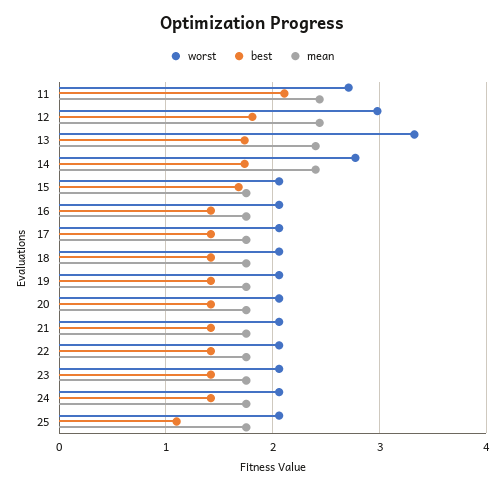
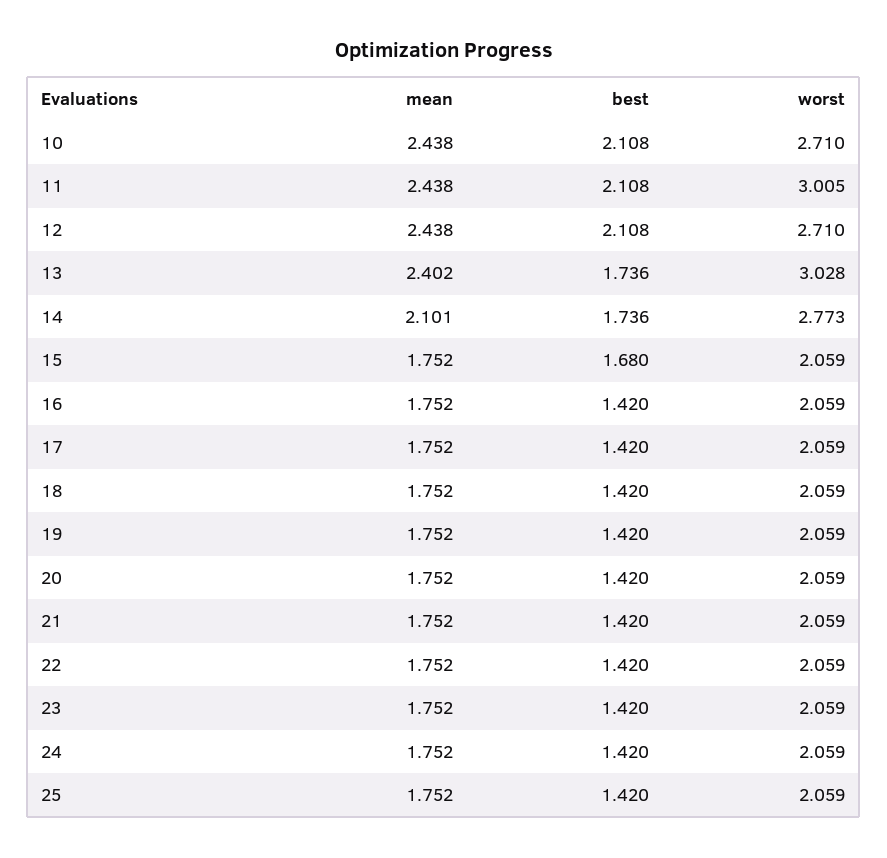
  {
    "worst": {
-     "11": 2.7,
+     "11": 3.005,
-     "12": 3,
+     "12": 2.71,
-     "13": 3.3,
+     "13": 3.028,
      "14": 2.773,
      "15": 2.059,
      "16": 2.059,
      "17": 2.059,
      "18": 2.059,
      "19": 2.059,
      "20": 2.059,
      "21": 2.059,
      "22": 2.059,
      "23": 2.059,
      "24": 2.059,
-     "25": 2.059
+     "25": 2.059,
+     "10": 2.71
    },
    "best": {
      "11": 2.108,
-     "12": 1.8,
+     "12": 2.108,
      "13": 1.736,
      "14": 1.736,
      "15": 1.68,
      "16": 1.42,
      "17": 1.42,
      "18": 1.42,
      "19": 1.42,
      "20": 1.42,
      "21": 1.42,
      "22": 1.42,
      "23": 1.42,
      "24": 1.42,
-     "25": 1.1
+     "25": 1.42,
+     "10": 2.108
    },
    "mean": {
      "11": 2.438,
      "12": 2.438,
      "13": 2.402,
-     "14": 2.4,
+     "14": 2.101,
      "15": 1.752,
      "16": 1.752,
      "17": 1.752,
      "18": 1.752,
      "19": 1.752,
      "20": 1.752,
      "21": 1.752,
      "22": 1.752,
      "23": 1.752,
      "24": 1.752,
-     "25": 1.752
+     "25": 1.752,
+     "10": 2.438
    }
  }

